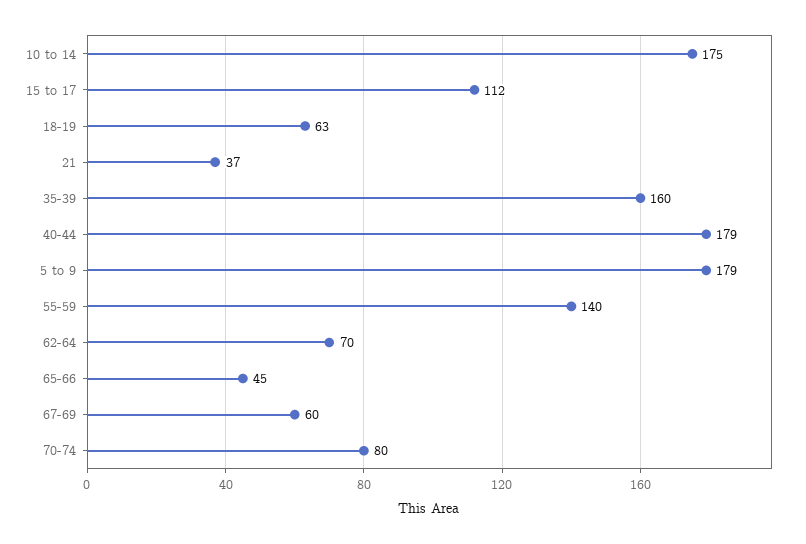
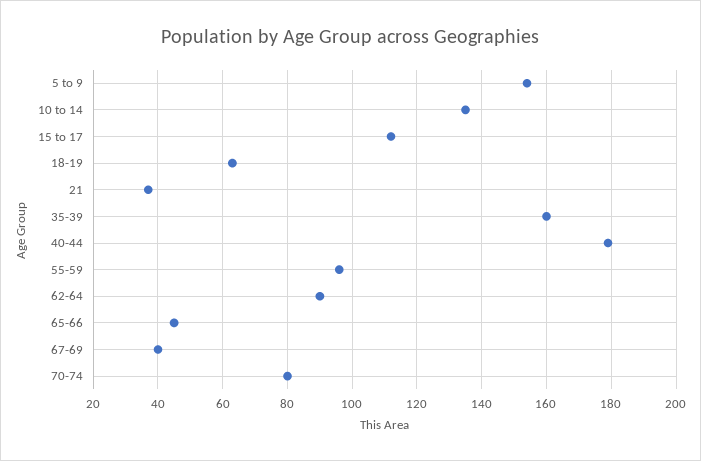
  {
-   "10 to 14": 175,
+   "10 to 14": 135,
    "15 to 17": 112,
    "18-19": 63,
    "21": 37,
    "35-39": 160,
    "40-44": 179,
-   "5 to 9": 179,
+   "5 to 9": 155,
-   "55-59": 140,
+   "55-59": 95,
-   "62-64": 70,
+   "62-64": 90,
    "65-66": 45,
-   "67-69": 60,
+   "67-69": 40,
    "70-74": 80
  }

